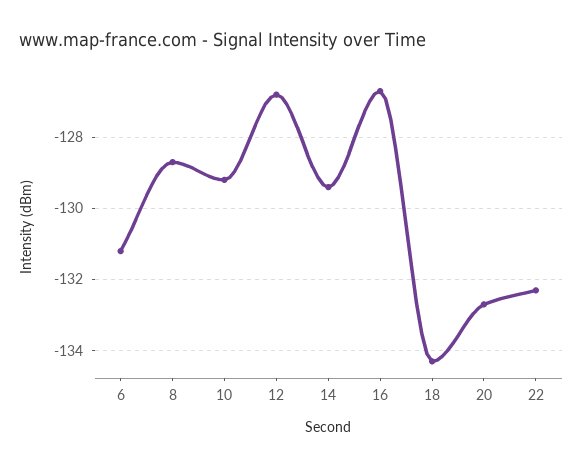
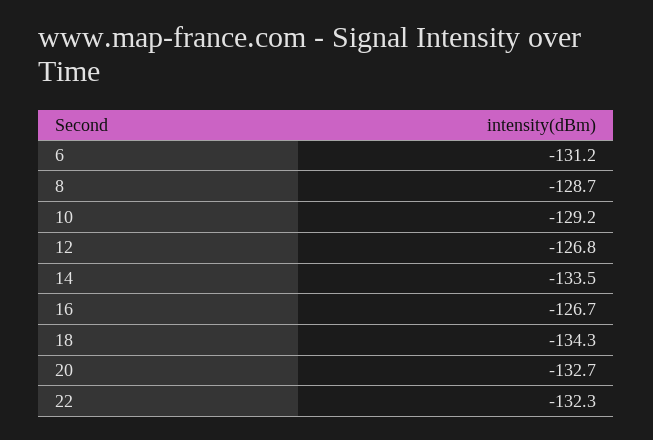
  {
    "6": -131.2,
    "8": -128.7,
    "10": -129.2,
    "12": -126.8,
-   "14": -129.5,
+   "14": -133.5,
    "16": -126.7,
    "18": -134.3,
    "20": -132.7,
    "22": -132.3
  }

